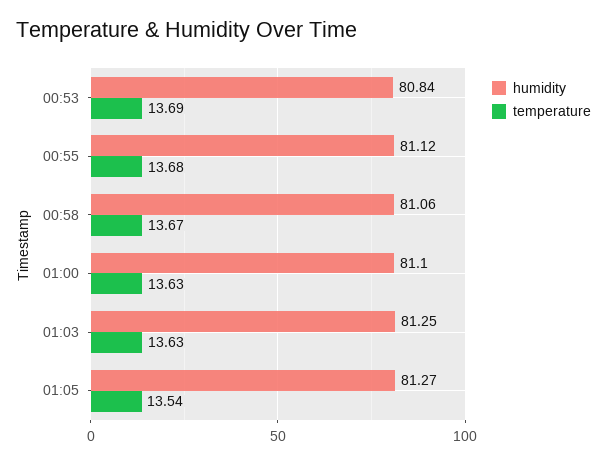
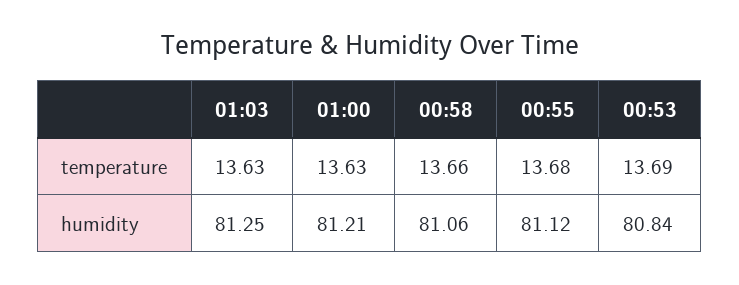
  {
    "humidity": {
      "00:53": 80.84,
      "00:55": 81.12,
      "00:58": 81.06,
-     "01:00": 81.1,
+     "01:00": 81.21,
-     "01:03": 81.25,
+     "01:03": 81.25
-     "01:05": 81.27
    },
    "temperature": {
      "00:53": 13.69,
      "00:55": 13.68,
-     "00:58": 13.67,
+     "00:58": 13.66,
      "01:00": 13.63,
-     "01:03": 13.63,
+     "01:03": 13.63
-     "01:05": 13.54
    }
  }

